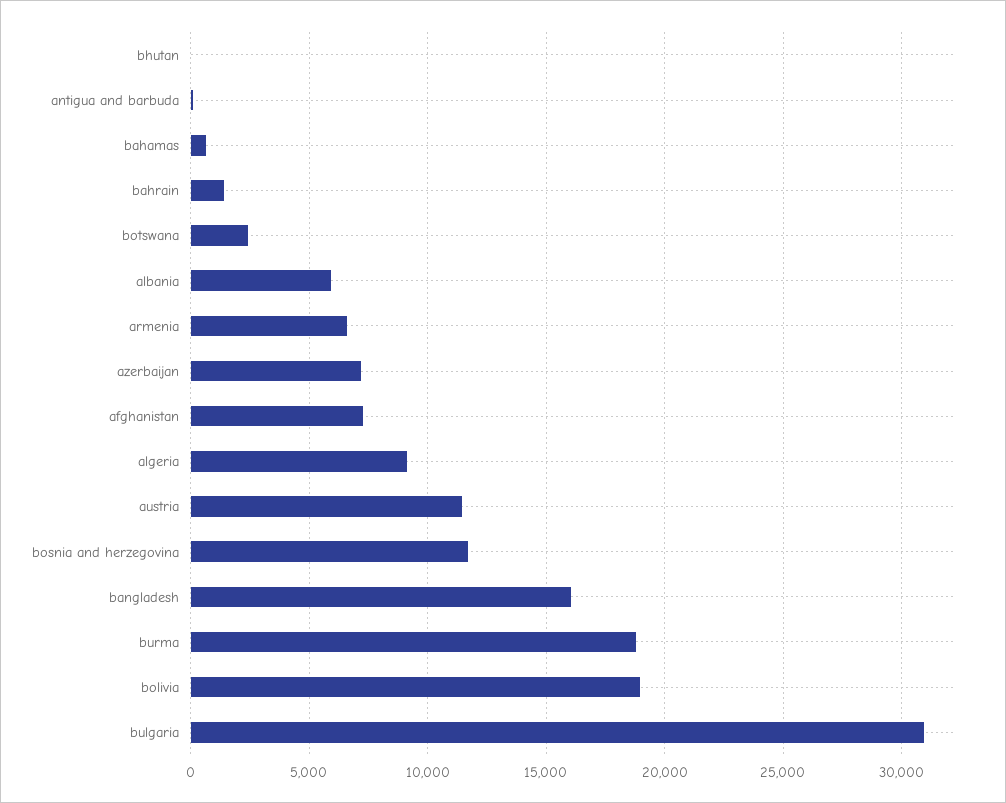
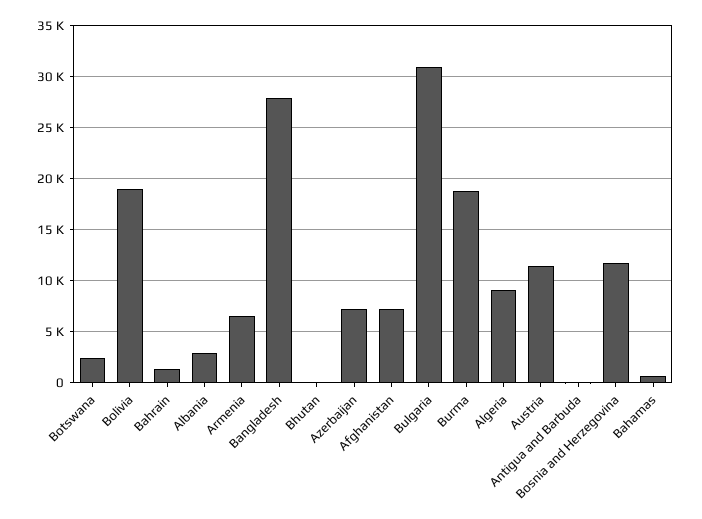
  {
    "bhutan": 0,
    "antigua and barbuda": 0,
    "bahamas": 500,
    "bahrain": 1500,
    "botswana": 2500,
-   "albania": 6000,
+   "albania": 3000,
    "armenia": 6500,
    "azerbaijan": 7000,
    "afghanistan": 7500,
    "algeria": 9000,
    "austria": 11500,
    "bosnia and herzegovina": 11500,
-   "bangladesh": 16000,
+   "bangladesh": 28000,
    "burma": 19000,
    "bolivia": 19000,
    "bulgaria": 31000
  }

